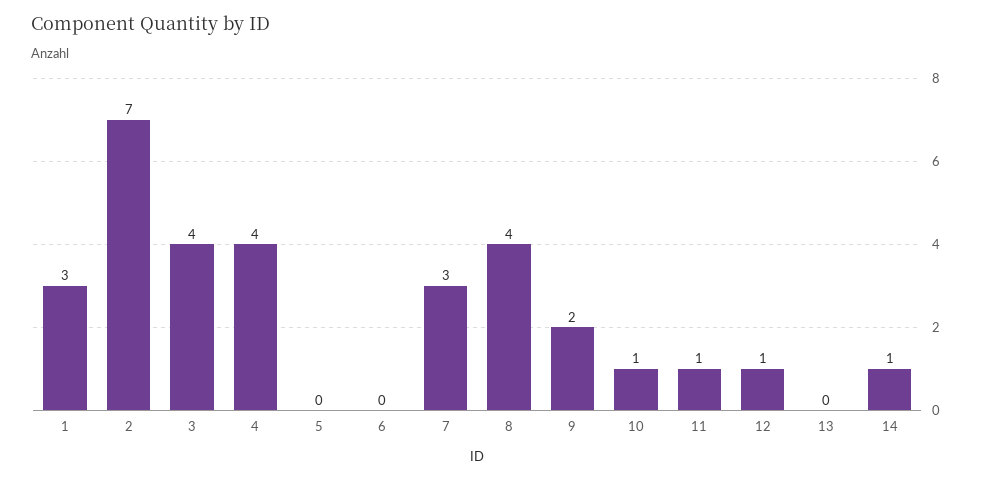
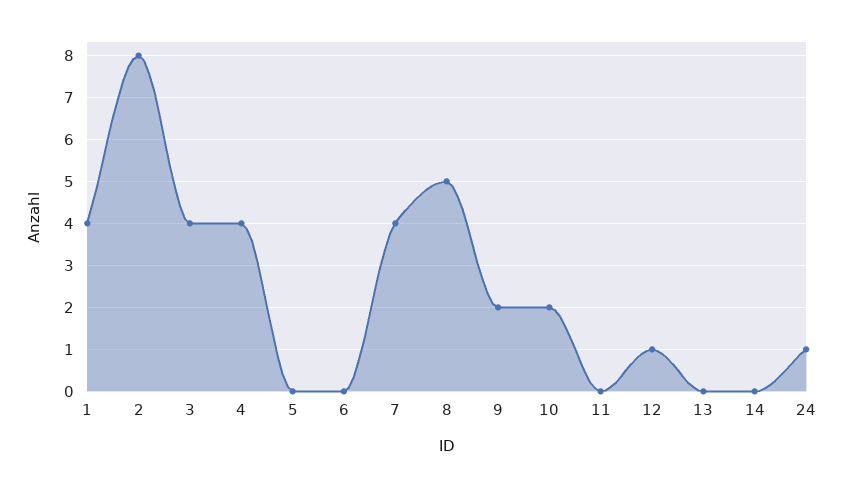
  {
-   "1": 3,
+   "1": 4,
-   "2": 7,
+   "2": 8,
    "3": 4,
    "4": 4,
    "5": 0,
    "6": 0,
-   "7": 3,
+   "7": 4,
-   "8": 4,
+   "8": 5,
    "9": 2,
-   "10": 1,
+   "10": 2,
-   "11": 1,
+   "11": 0,
    "12": 1,
    "13": 0,
-   "14": 1
+   "14": 0,
+   "24": 1
  }

